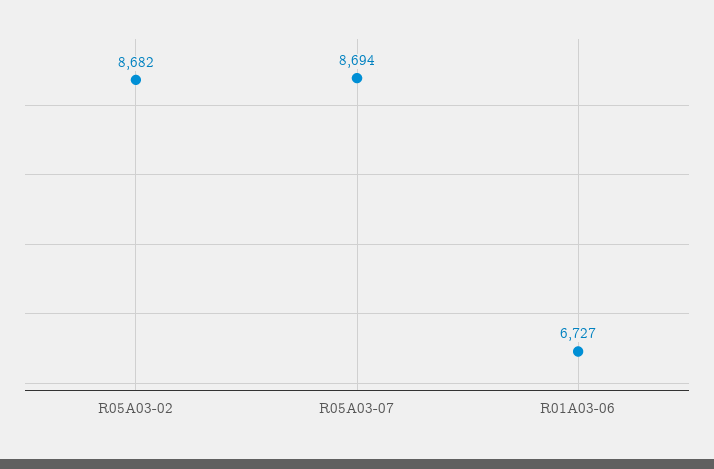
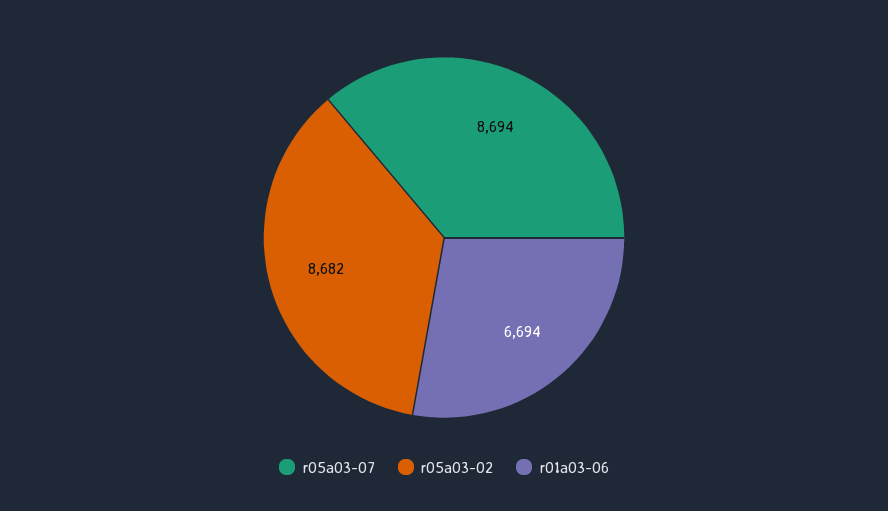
  {
    "R05A03-02": 8682,
    "R05A03-07": 8694,
-   "R01A03-06": 6727
+   "R01A03-06": 6694
  }

